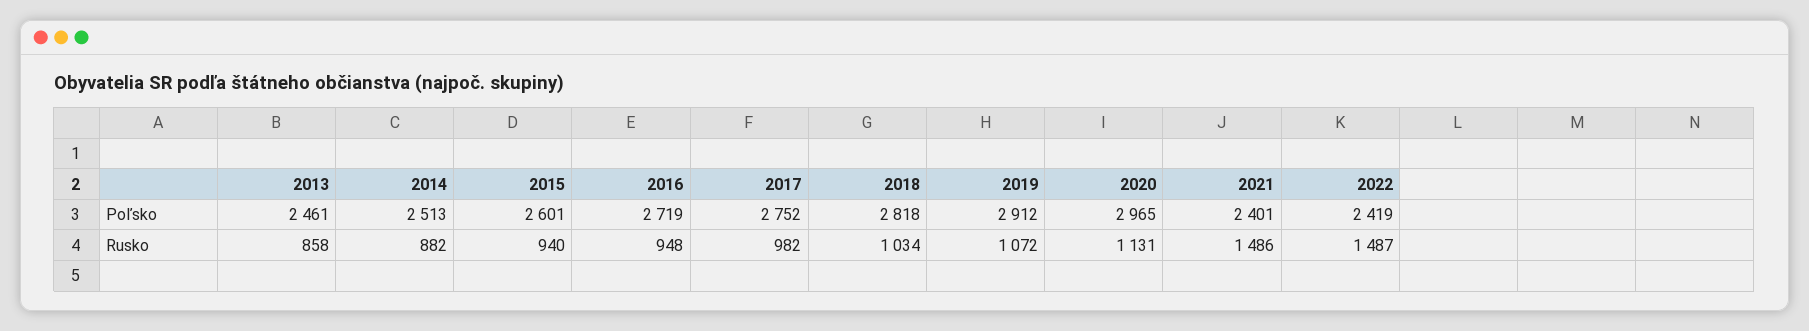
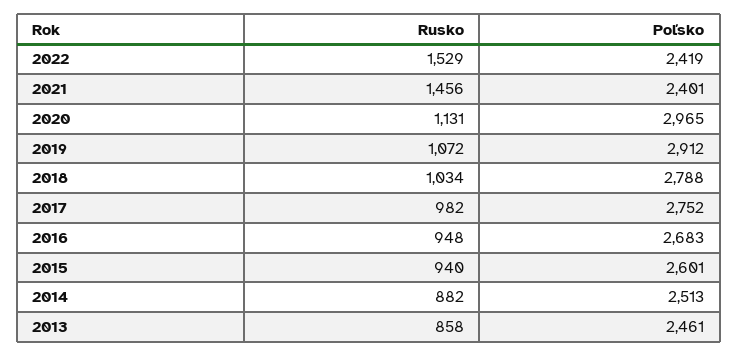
  {
    "2013": {
      "Poľsko": 2461,
      "Rusko": 858
    },
    "2014": {
      "Poľsko": 2513,
      "Rusko": 882
    },
    "2015": {
      "Poľsko": 2601,
      "Rusko": 940
    },
    "2016": {
-     "Poľsko": 2719,
+     "Poľsko": 2683,
      "Rusko": 948
    },
    "2017": {
      "Poľsko": 2752,
      "Rusko": 982
    },
    "2018": {
-     "Poľsko": 2818,
+     "Poľsko": 2788,
      "Rusko": 1034
    },
    "2019": {
      "Poľsko": 2912,
      "Rusko": 1072
    },
    "2020": {
      "Poľsko": 2965,
      "Rusko": 1131
    },
    "2021": {
      "Poľsko": 2401,
-     "Rusko": 1486
+     "Rusko": 1456
    },
    "2022": {
      "Poľsko": 2419,
-     "Rusko": 1487
+     "Rusko": 1529
    }
  }

